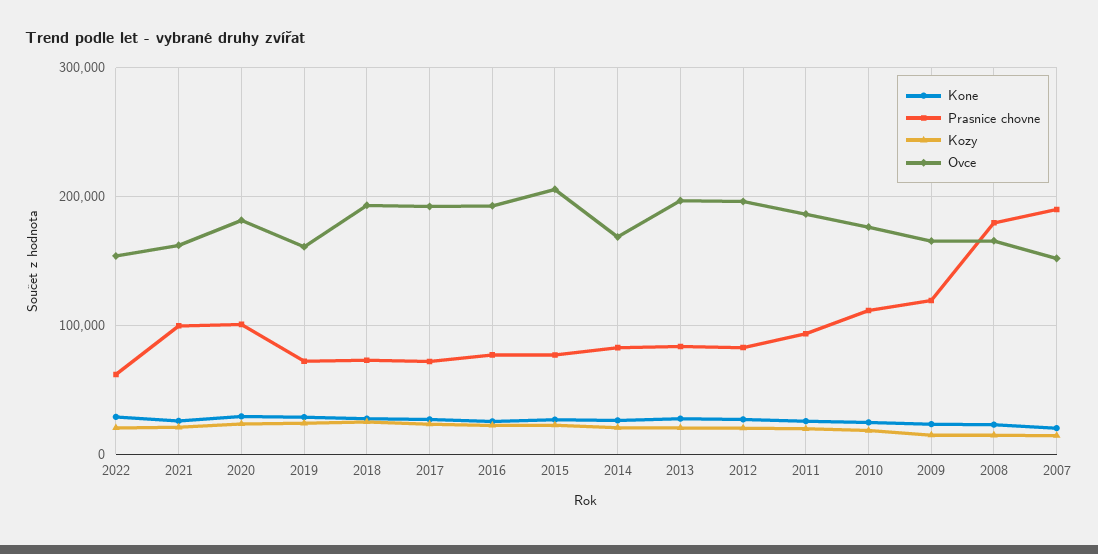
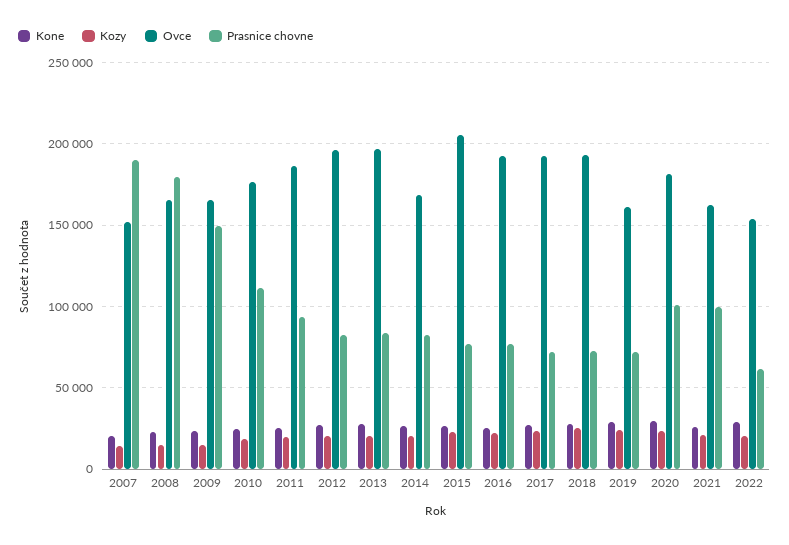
  {
    "Kone": {
      "2022": 30000,
      "2021": 25000,
      "2020": 30000,
      "2019": 30000,
      "2018": 30000,
      "2017": 25000,
      "2016": 25000,
      "2015": 25000,
      "2014": 25000,
      "2013": 30000,
      "2012": 25000,
      "2011": 25000,
      "2010": 25000,
      "2009": 25000,
      "2008": 25000,
      "2007": 20000
    },
    "Prasnice chovne": {
      "2022": 60000,
      "2021": 100000,
      "2020": 100000,
      "2019": 70000,
      "2018": 75000,
      "2017": 70000,
      "2016": 75000,
      "2015": 75000,
      "2014": 85000,
      "2013": 85000,
      "2012": 85000,
      "2011": 95000,
      "2010": 110000,
-     "2009": 120000,
+     "2009": 150000,
      "2008": 180000,
      "2007": 190000
    },
    "Kozy": {
      "2022": 20000,
      "2021": 20000,
      "2020": 25000,
      "2019": 25000,
      "2018": 25000,
      "2017": 25000,
      "2016": 20000,
      "2015": 25000,
      "2014": 20000,
      "2013": 20000,
      "2012": 20000,
      "2011": 20000,
      "2010": 20000,
      "2009": 15000,
      "2008": 15000,
      "2007": 15000
    },
    "Ovce": {
      "2022": 155000,
      "2021": 160000,
      "2020": 180000,
      "2019": 160000,
      "2018": 195000,
      "2017": 190000,
      "2016": 195000,
      "2015": 205000,
      "2014": 170000,
      "2013": 195000,
      "2012": 195000,
      "2011": 185000,
      "2010": 175000,
      "2009": 165000,
      "2008": 165000,
      "2007": 150000
    }
  }

